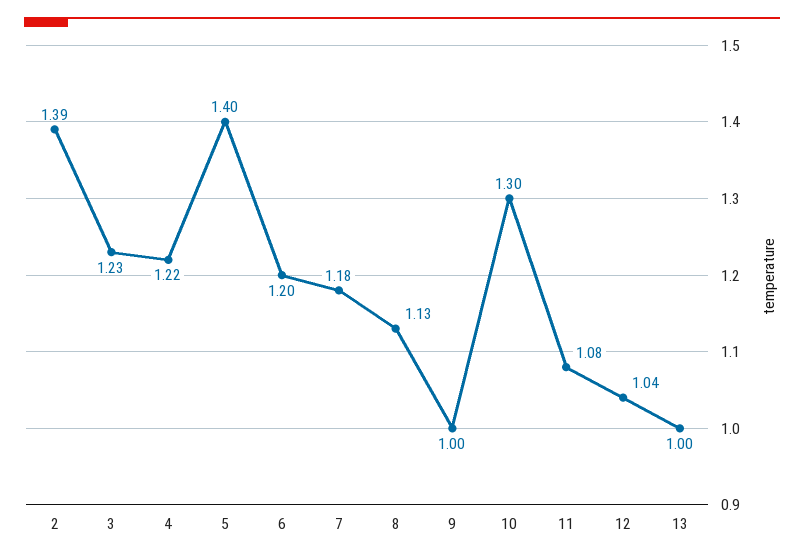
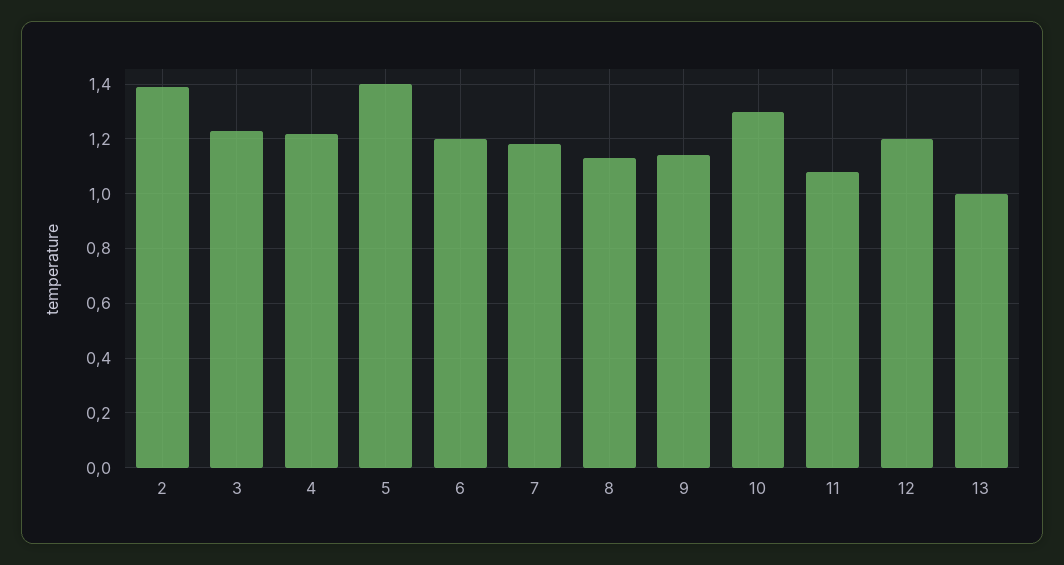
  {
    "2": 1.39,
    "3": 1.23,
    "4": 1.22,
    "5": 1.4,
    "6": 1.2,
    "7": 1.18,
    "8": 1.13,
-   "9": 1,
+   "9": 1.15,
    "10": 1.3,
    "11": 1.08,
-   "12": 1.04,
+   "12": 1.2,
    "13": 1
  }

